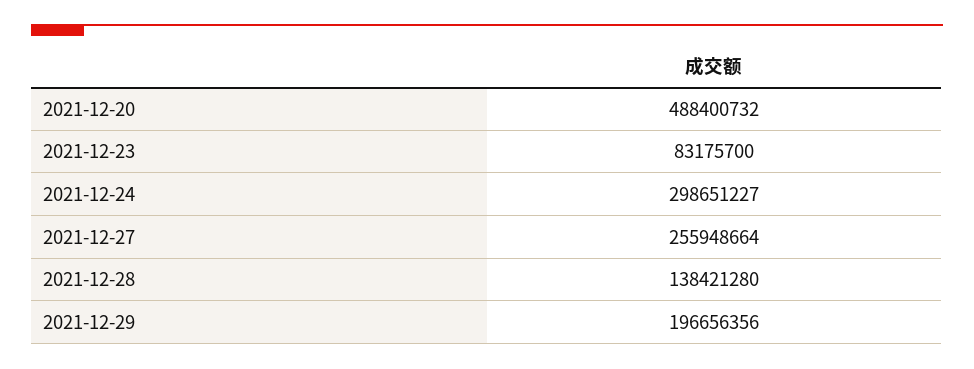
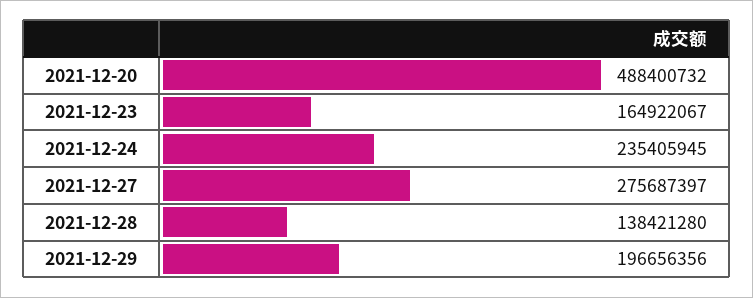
  {
    "2021-12-20": 488400732,
-   "2021-12-23": 83175700,
+   "2021-12-23": 164922067,
-   "2021-12-24": 298651227,
+   "2021-12-24": 235405945,
-   "2021-12-27": 255948664,
+   "2021-12-27": 275687397,
    "2021-12-28": 138421280,
    "2021-12-29": 196656356
  }

